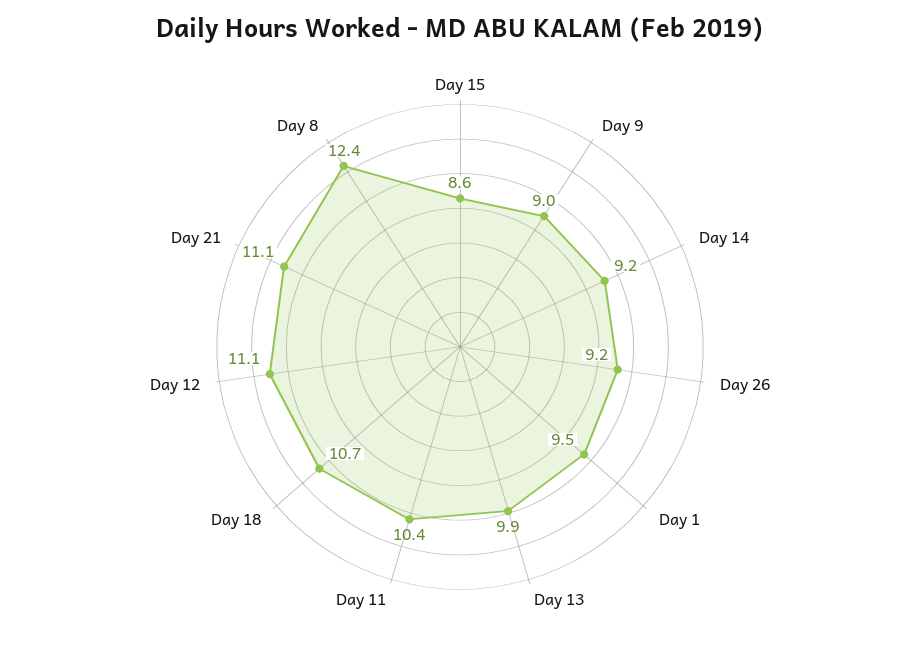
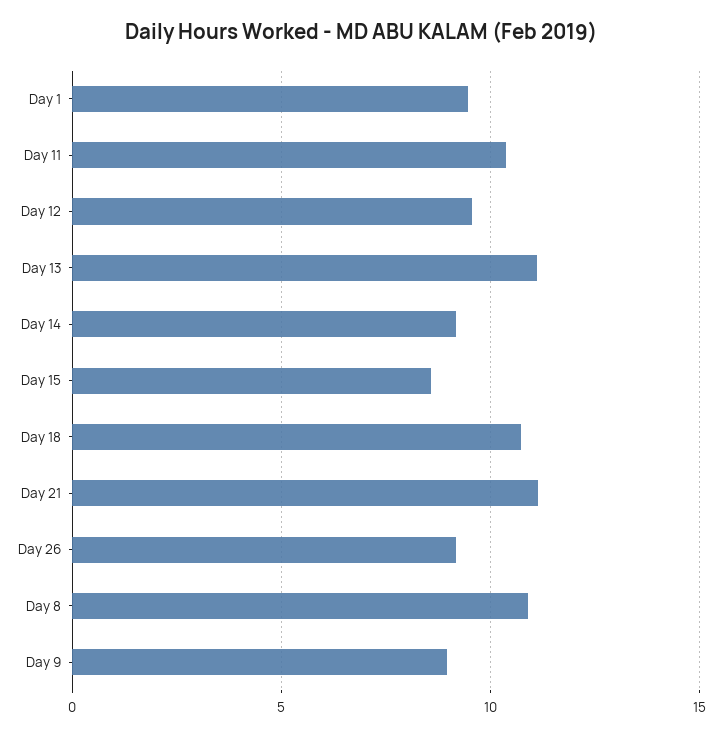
  {
    "Day 15": 8.6,
    "Day 9": 9,
    "Day 14": 9.2,
    "Day 26": 9.2,
    "Day 1": 9.5,
-   "Day 13": 9.9,
+   "Day 13": 11,
    "Day 11": 10.4,
    "Day 18": 10.7,
-   "Day 12": 11.1,
+   "Day 12": 9.5,
    "Day 21": 11.1,
-   "Day 8": 12.4
+   "Day 8": 11
  }

